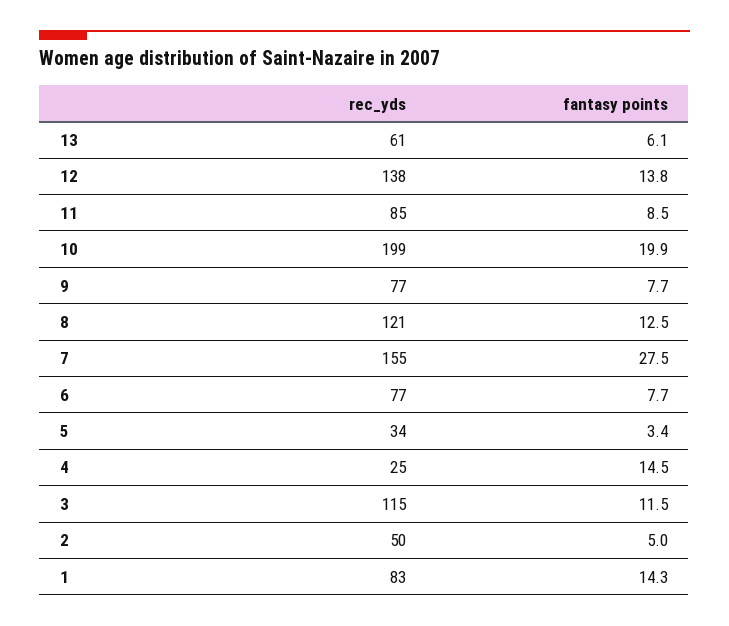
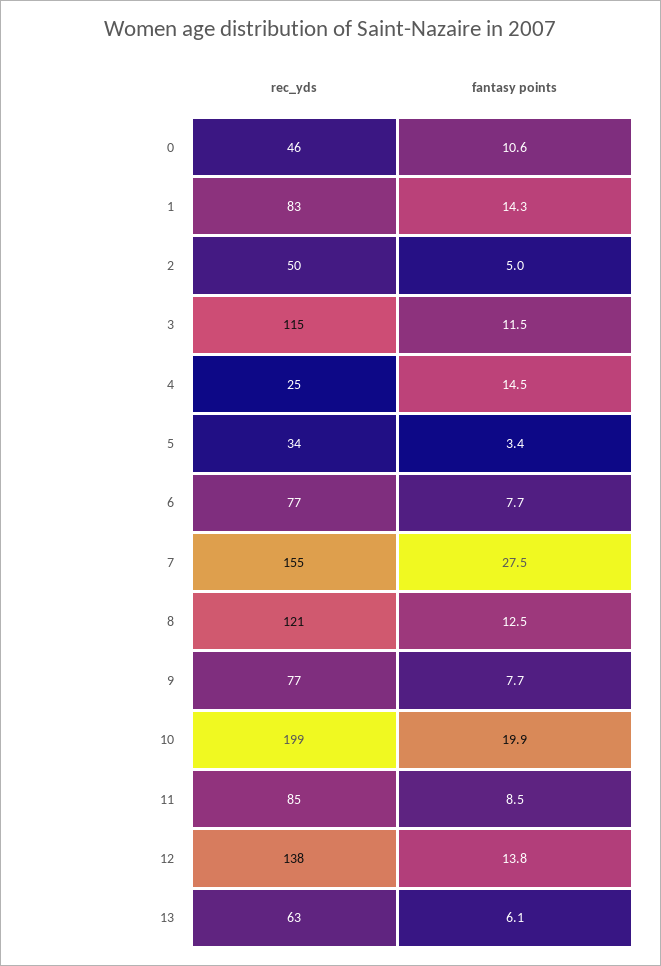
  {
    "rec_yds": {
-     "13": 61,
+     "13": 63,
      "12": 138,
      "11": 85,
      "10": 199,
      "9": 77,
      "8": 121,
      "7": 155,
      "6": 77,
      "5": 34,
      "4": 25,
      "3": 115,
      "2": 50,
-     "1": 83
+     "1": 83,
+     "0": 46
    },
    "fantasy points": {
      "13": 6.1,
      "12": 13.8,
      "11": 8.5,
      "10": 19.9,
      "9": 7.7,
      "8": 12.5,
      "7": 27.5,
      "6": 7.7,
      "5": 3.4,
      "4": 14.5,
      "3": 11.5,
      "2": 5,
-     "1": 14.3
+     "1": 14.3,
+     "0": 10.6
    }
  }

